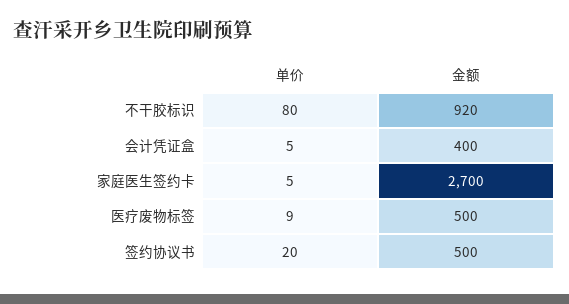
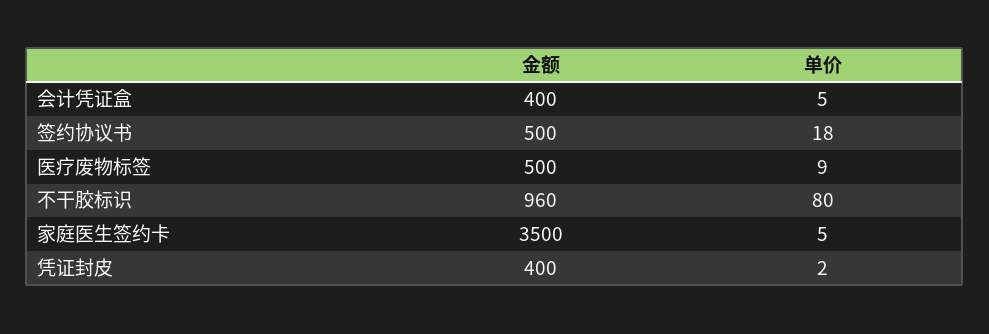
  {
    "单价": {
      "不干胶标识": 80,
      "会计凭证盒": 5,
      "家庭医生签约卡": 5,
      "医疗废物标签": 9,
-     "签约协议书": 20
+     "签约协议书": 18,
+     "凭证封皮": 2
    },
    "金额": {
-     "不干胶标识": 920,
+     "不干胶标识": 960,
      "会计凭证盒": 400,
-     "家庭医生签约卡": 2700,
+     "家庭医生签约卡": 3500,
      "医疗废物标签": 500,
-     "签约协议书": 500
+     "签约协议书": 500,
+     "凭证封皮": 400
    }
  }

